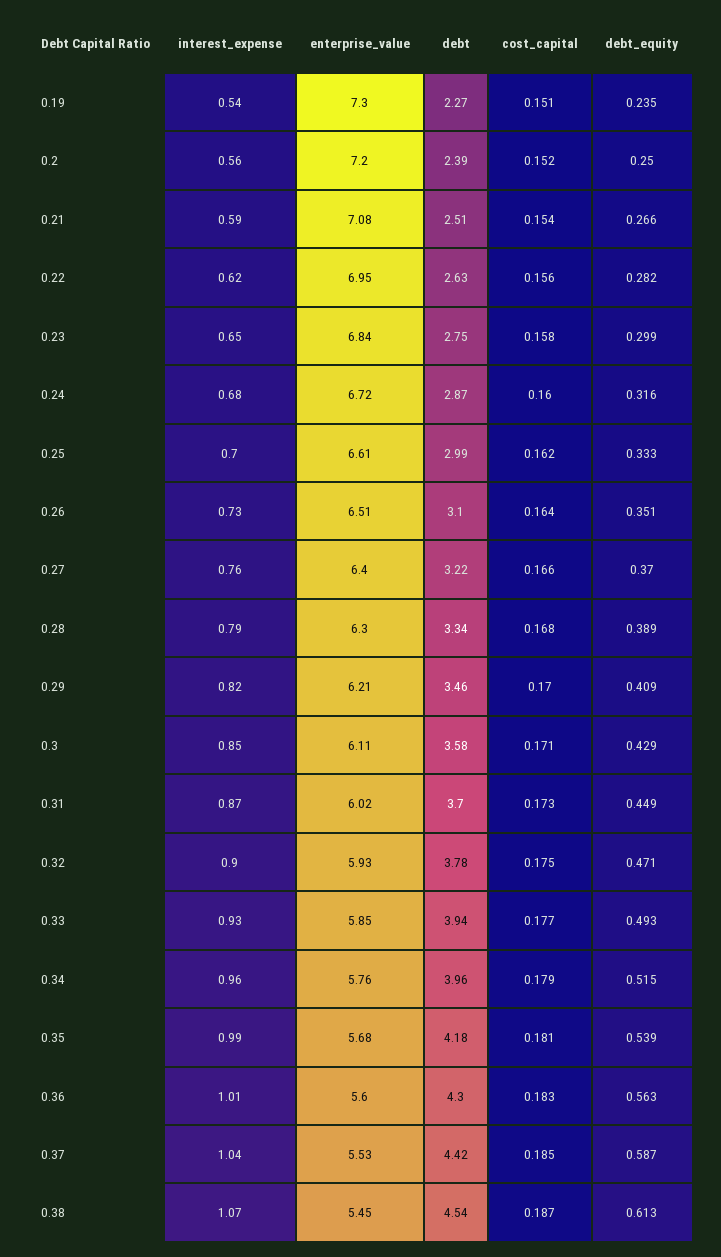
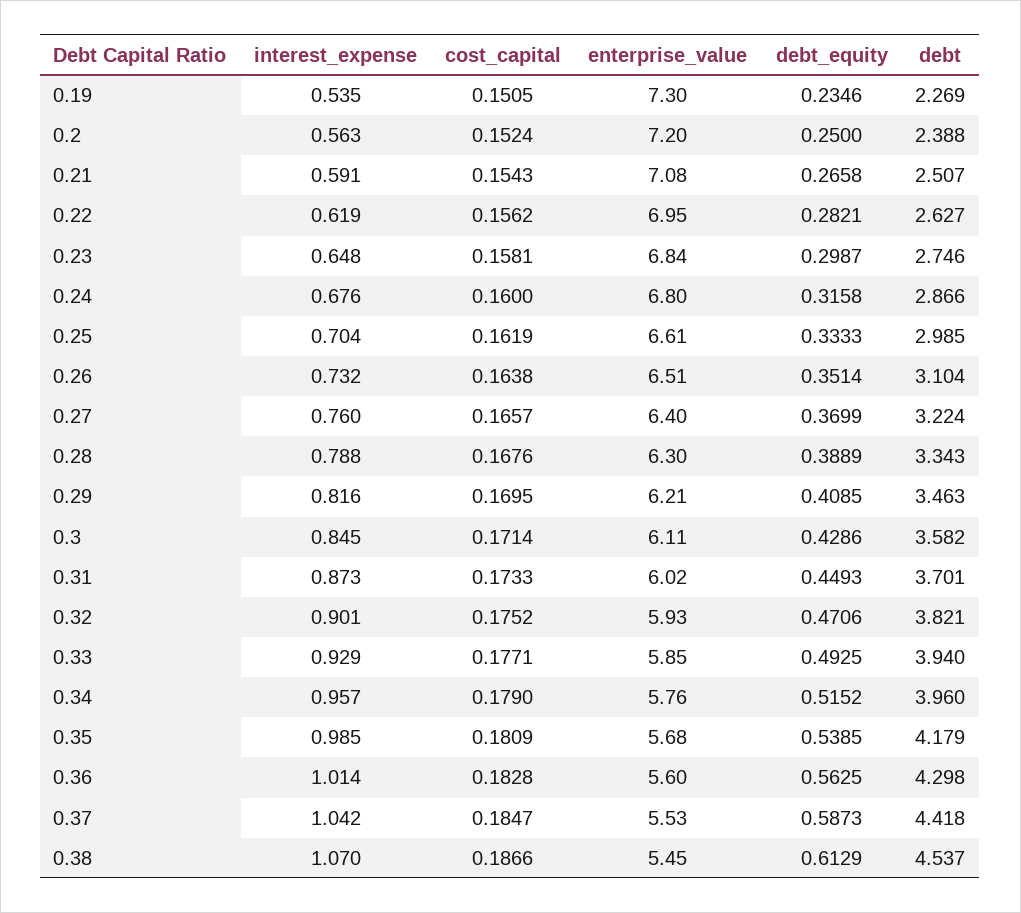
  {
    "interest_expense": {
      "0.19": 0.535,
      "0.2": 0.563,
      "0.21": 0.591,
      "0.22": 0.619,
      "0.23": 0.648,
      "0.24": 0.676,
      "0.25": 0.704,
      "0.26": 0.732,
      "0.27": 0.76,
      "0.28": 0.788,
      "0.29": 0.816,
      "0.3": 0.845,
      "0.31": 0.873,
      "0.32": 0.901,
      "0.33": 0.929,
      "0.34": 0.957,
      "0.35": 0.985,
      "0.36": 1.014,
      "0.37": 1.042,
      "0.38": 1.07
    },
    "enterprise_value": {
      "0.19": 7.3,
      "0.2": 7.2,
      "0.21": 7.08,
      "0.22": 6.95,
      "0.23": 6.84,
-     "0.24": 6.72,
+     "0.24": 6.8,
      "0.25": 6.61,
      "0.26": 6.51,
      "0.27": 6.4,
      "0.28": 6.3,
      "0.29": 6.21,
      "0.3": 6.11,
      "0.31": 6.02,
      "0.32": 5.93,
      "0.33": 5.85,
      "0.34": 5.76,
      "0.35": 5.68,
      "0.36": 5.6,
      "0.37": 5.53,
      "0.38": 5.45
    },
    "debt": {
      "0.19": 2.269,
      "0.2": 2.388,
      "0.21": 2.507,
      "0.22": 2.627,
      "0.23": 2.746,
      "0.24": 2.866,
      "0.25": 2.985,
      "0.26": 3.104,
      "0.27": 3.224,
      "0.28": 3.343,
      "0.29": 3.463,
      "0.3": 3.582,
      "0.31": 3.701,
-     "0.32": 3.78,
+     "0.32": 3.821,
      "0.33": 3.94,
      "0.34": 3.96,
      "0.35": 4.179,
      "0.36": 4.298,
      "0.37": 4.418,
      "0.38": 4.537
    },
    "cost_capital": {
      "0.19": 0.1505,
      "0.2": 0.1524,
      "0.21": 0.1543,
      "0.22": 0.1562,
      "0.23": 0.1581,
      "0.24": 0.16,
      "0.25": 0.1619,
      "0.26": 0.1638,
      "0.27": 0.1657,
      "0.28": 0.1676,
      "0.29": 0.1695,
      "0.3": 0.1714,
      "0.31": 0.1733,
      "0.32": 0.1752,
      "0.33": 0.1771,
      "0.34": 0.179,
      "0.35": 0.1809,
      "0.36": 0.1828,
      "0.37": 0.1847,
      "0.38": 0.1866
    },
    "debt_equity": {
      "0.19": 0.2346,
      "0.2": 0.25,
      "0.21": 0.2658,
      "0.22": 0.2821,
      "0.23": 0.2987,
      "0.24": 0.3158,
      "0.25": 0.3333,
      "0.26": 0.3514,
      "0.27": 0.3699,
      "0.28": 0.3889,
      "0.29": 0.4085,
      "0.3": 0.4286,
      "0.31": 0.4493,
      "0.32": 0.4706,
      "0.33": 0.4925,
      "0.34": 0.5152,
      "0.35": 0.5385,
      "0.36": 0.5625,
      "0.37": 0.5873,
      "0.38": 0.6129
    }
  }

